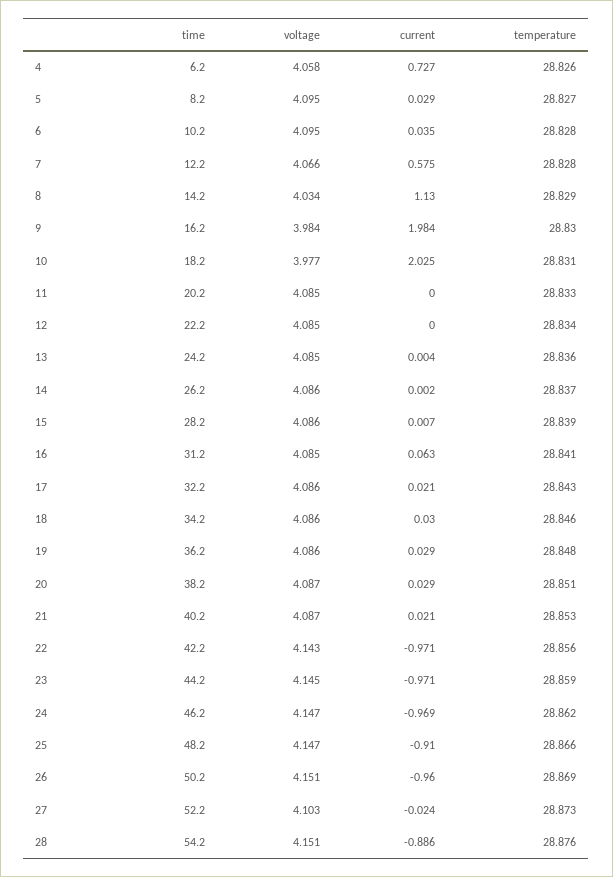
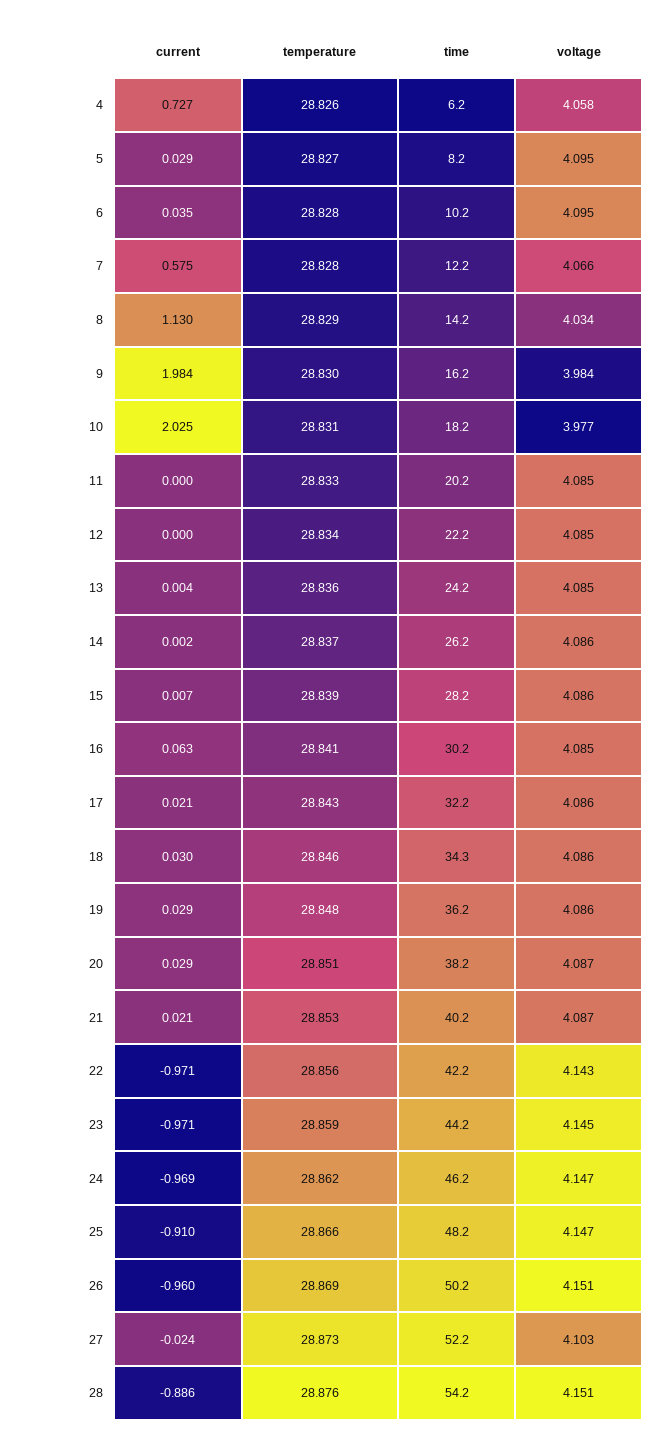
  {
    "time": {
      "4": 6.2,
      "5": 8.2,
      "6": 10.2,
      "7": 12.2,
      "8": 14.2,
      "9": 16.2,
      "10": 18.2,
      "11": 20.2,
      "12": 22.2,
      "13": 24.2,
      "14": 26.2,
      "15": 28.2,
-     "16": 31.2,
+     "16": 30.2,
      "17": 32.2,
-     "18": 34.2,
+     "18": 34.3,
      "19": 36.2,
      "20": 38.2,
      "21": 40.2,
      "22": 42.2,
      "23": 44.2,
      "24": 46.2,
      "25": 48.2,
      "26": 50.2,
      "27": 52.2,
      "28": 54.2
    },
    "voltage": {
      "4": 4.058,
      "5": 4.095,
      "6": 4.095,
      "7": 4.066,
      "8": 4.034,
      "9": 3.984,
      "10": 3.977,
      "11": 4.085,
      "12": 4.085,
      "13": 4.085,
      "14": 4.086,
      "15": 4.086,
      "16": 4.085,
      "17": 4.086,
      "18": 4.086,
      "19": 4.086,
      "20": 4.087,
      "21": 4.087,
      "22": 4.143,
      "23": 4.145,
      "24": 4.147,
      "25": 4.147,
      "26": 4.151,
      "27": 4.103,
      "28": 4.151
    },
    "current": {
      "4": 0.727,
      "5": 0.029,
      "6": 0.035,
      "7": 0.575,
      "8": 1.13,
      "9": 1.984,
      "10": 2.025,
      "11": 0,
      "12": 0,
      "13": 0.004,
      "14": 0.002,
      "15": 0.007,
      "16": 0.063,
      "17": 0.021,
      "18": 0.03,
      "19": 0.029,
      "20": 0.029,
      "21": 0.021,
      "22": -0.971,
      "23": -0.971,
      "24": -0.969,
      "25": -0.91,
      "26": -0.96,
      "27": -0.024,
      "28": -0.886
    },
    "temperature": {
      "4": 28.826,
      "5": 28.827,
      "6": 28.828,
      "7": 28.828,
      "8": 28.829,
      "9": 28.83,
      "10": 28.831,
      "11": 28.833,
      "12": 28.834,
      "13": 28.836,
      "14": 28.837,
      "15": 28.839,
      "16": 28.841,
      "17": 28.843,
      "18": 28.846,
      "19": 28.848,
      "20": 28.851,
      "21": 28.853,
      "22": 28.856,
      "23": 28.859,
      "24": 28.862,
      "25": 28.866,
      "26": 28.869,
      "27": 28.873,
      "28": 28.876
    }
  }

